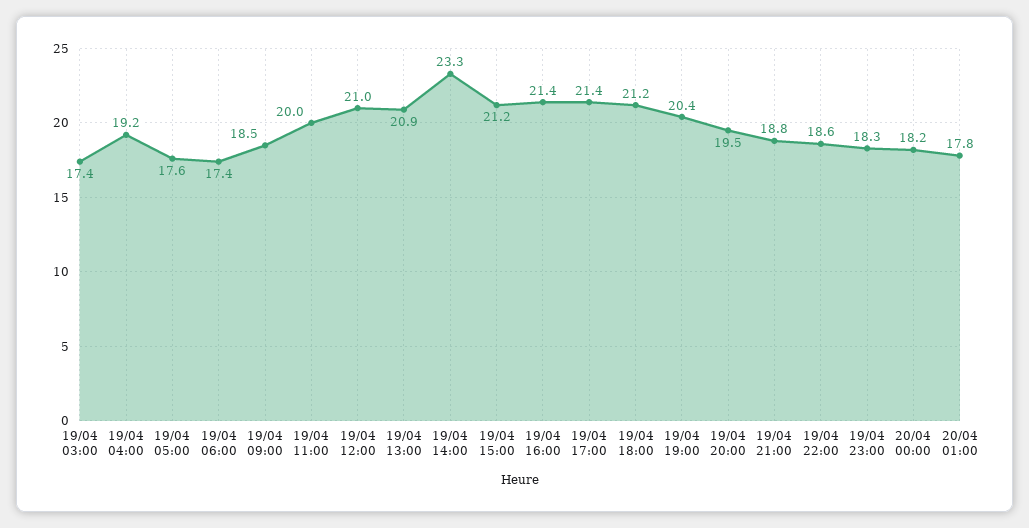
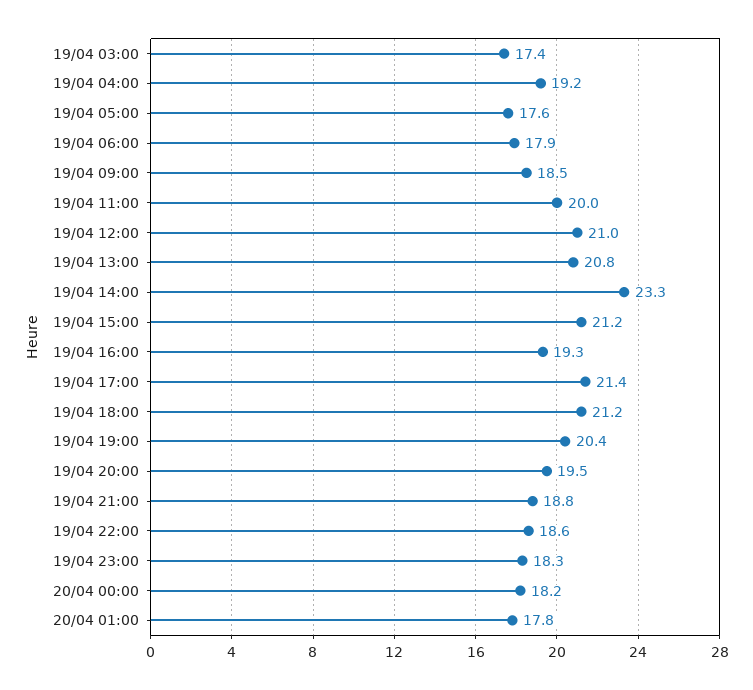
  {
    "19/04 03:00": 17.4,
    "19/04 04:00": 19.2,
    "19/04 05:00": 17.6,
-   "19/04 06:00": 17.4,
+   "19/04 06:00": 17.9,
    "19/04 09:00": 18.5,
    "19/04 11:00": 20,
    "19/04 12:00": 21,
-   "19/04 13:00": 20.9,
+   "19/04 13:00": 20.8,
    "19/04 14:00": 23.3,
    "19/04 15:00": 21.2,
-   "19/04 16:00": 21.4,
+   "19/04 16:00": 19.3,
    "19/04 17:00": 21.4,
    "19/04 18:00": 21.2,
    "19/04 19:00": 20.4,
    "19/04 20:00": 19.5,
    "19/04 21:00": 18.8,
    "19/04 22:00": 18.6,
    "19/04 23:00": 18.3,
    "20/04 00:00": 18.2,
    "20/04 01:00": 17.8
  }

